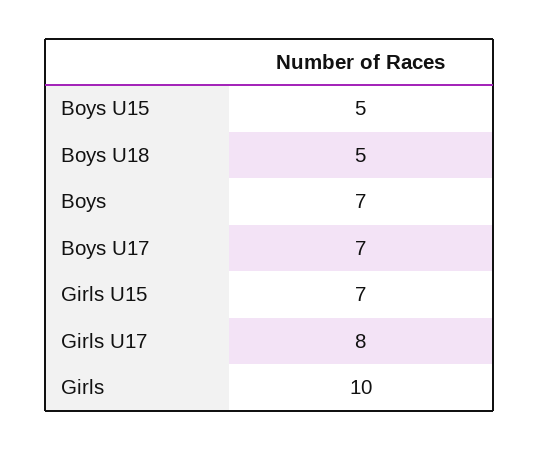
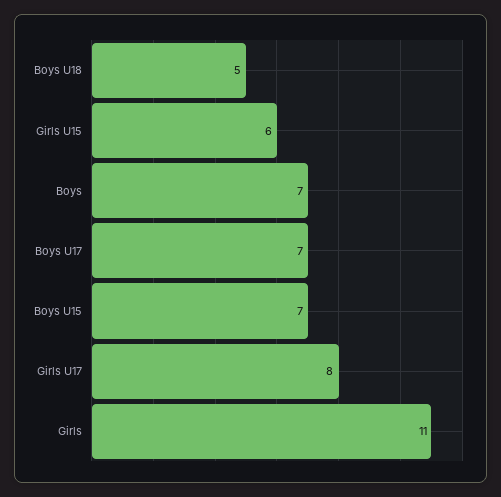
  {
-   "Boys U15": 5,
+   "Boys U15": 7,
    "Boys U18": 5,
    "Boys": 7,
    "Boys U17": 7,
-   "Girls U15": 7,
+   "Girls U15": 6,
    "Girls U17": 8,
-   "Girls": 10
+   "Girls": 11
  }

